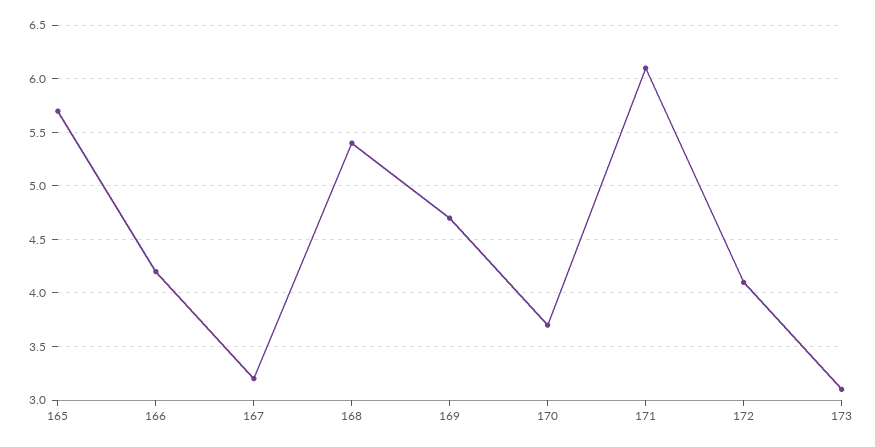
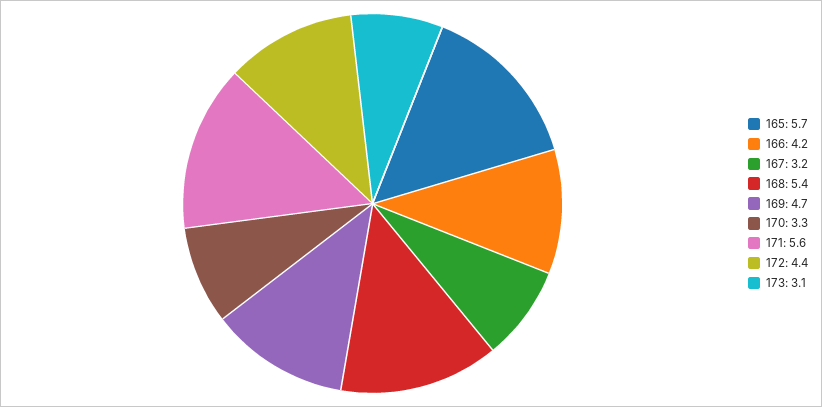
  {
    "165": 5.7,
    "166": 4.2,
    "167": 3.2,
    "168": 5.4,
    "169": 4.7,
-   "170": 3.7,
+   "170": 3.3,
-   "171": 6.1,
+   "171": 5.6,
-   "172": 4.1,
+   "172": 4.4,
    "173": 3.1
  }

